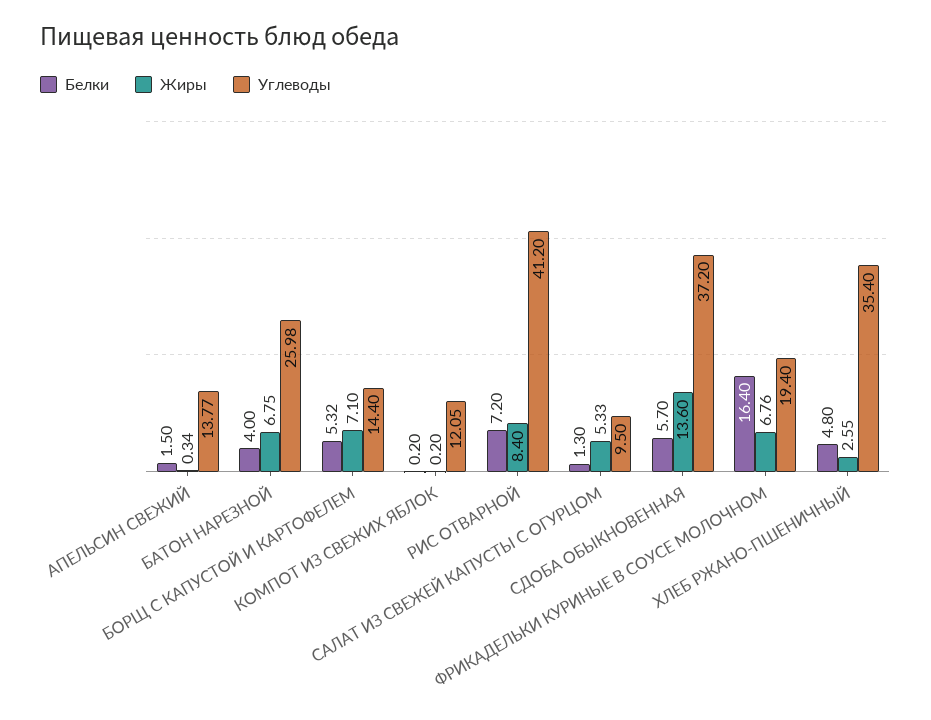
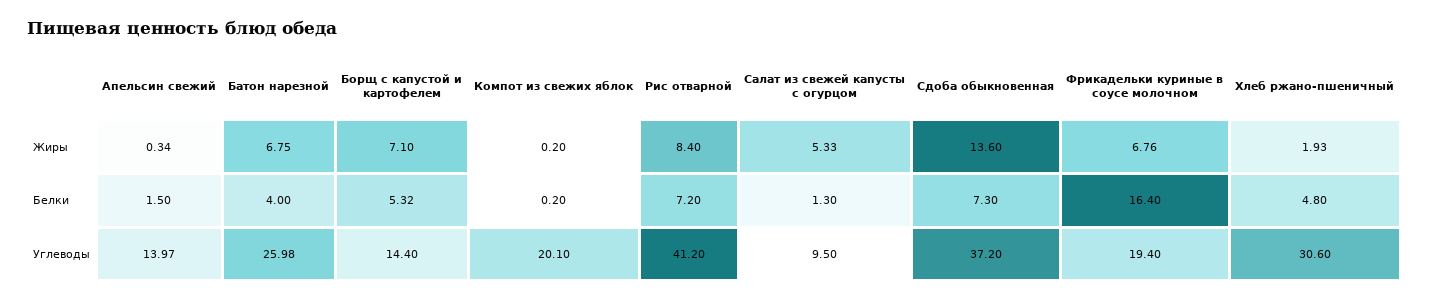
  {
    "Белки": {
      "АПЕЛЬСИН СВЕЖИЙ": 1.5,
      "БАТОН НАРЕЗНОЙ": 4,
      "БОРЩ С КАПУСТОЙ И КАРТОФЕЛЕМ": 5.32,
      "КОМПОТ ИЗ СВЕЖИХ ЯБЛОК": 0.2,
      "РИС ОТВАРНОЙ": 7.2,
      "САЛАТ ИЗ СВЕЖЕЙ КАПУСТЫ С ОГУРЦОМ": 1.3,
-     "СДОБА ОБЫКНОВЕННАЯ": 5.7,
+     "СДОБА ОБЫКНОВЕННАЯ": 7.3,
      "ФРИКАДЕЛЬКИ КУРИНЫЕ В СОУСЕ МОЛОЧНОМ": 16.4,
      "ХЛЕБ РЖАНО-ПШЕНИЧНЫЙ": 4.8
    },
    "Жиры": {
      "АПЕЛЬСИН СВЕЖИЙ": 0.34,
      "БАТОН НАРЕЗНОЙ": 6.75,
      "БОРЩ С КАПУСТОЙ И КАРТОФЕЛЕМ": 7.1,
      "КОМПОТ ИЗ СВЕЖИХ ЯБЛОК": 0.2,
      "РИС ОТВАРНОЙ": 8.4,
      "САЛАТ ИЗ СВЕЖЕЙ КАПУСТЫ С ОГУРЦОМ": 5.33,
      "СДОБА ОБЫКНОВЕННАЯ": 13.6,
      "ФРИКАДЕЛЬКИ КУРИНЫЕ В СОУСЕ МОЛОЧНОМ": 6.76,
-     "ХЛЕБ РЖАНО-ПШЕНИЧНЫЙ": 2.55
+     "ХЛЕБ РЖАНО-ПШЕНИЧНЫЙ": 1.93
    },
    "Углеводы": {
-     "АПЕЛЬСИН СВЕЖИЙ": 13.77,
+     "АПЕЛЬСИН СВЕЖИЙ": 13.97,
      "БАТОН НАРЕЗНОЙ": 25.98,
      "БОРЩ С КАПУСТОЙ И КАРТОФЕЛЕМ": 14.4,
-     "КОМПОТ ИЗ СВЕЖИХ ЯБЛОК": 12.05,
+     "КОМПОТ ИЗ СВЕЖИХ ЯБЛОК": 20.1,
      "РИС ОТВАРНОЙ": 41.2,
      "САЛАТ ИЗ СВЕЖЕЙ КАПУСТЫ С ОГУРЦОМ": 9.5,
      "СДОБА ОБЫКНОВЕННАЯ": 37.2,
      "ФРИКАДЕЛЬКИ КУРИНЫЕ В СОУСЕ МОЛОЧНОМ": 19.4,
-     "ХЛЕБ РЖАНО-ПШЕНИЧНЫЙ": 35.4
+     "ХЛЕБ РЖАНО-ПШЕНИЧНЫЙ": 30.6
    }
  }

